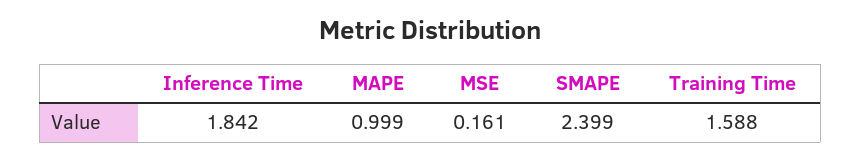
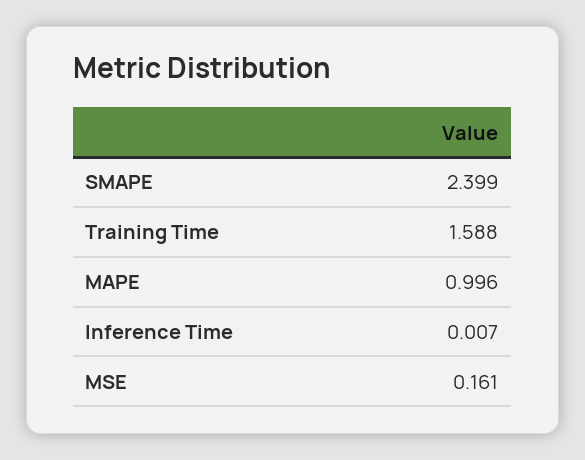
  {
-   "Inference Time": 1.842,
+   "Inference Time": 0.007,
-   "MAPE": 0.999,
+   "MAPE": 0.996,
    "MSE": 0.161,
    "SMAPE": 2.399,
    "Training Time": 1.588
  }

